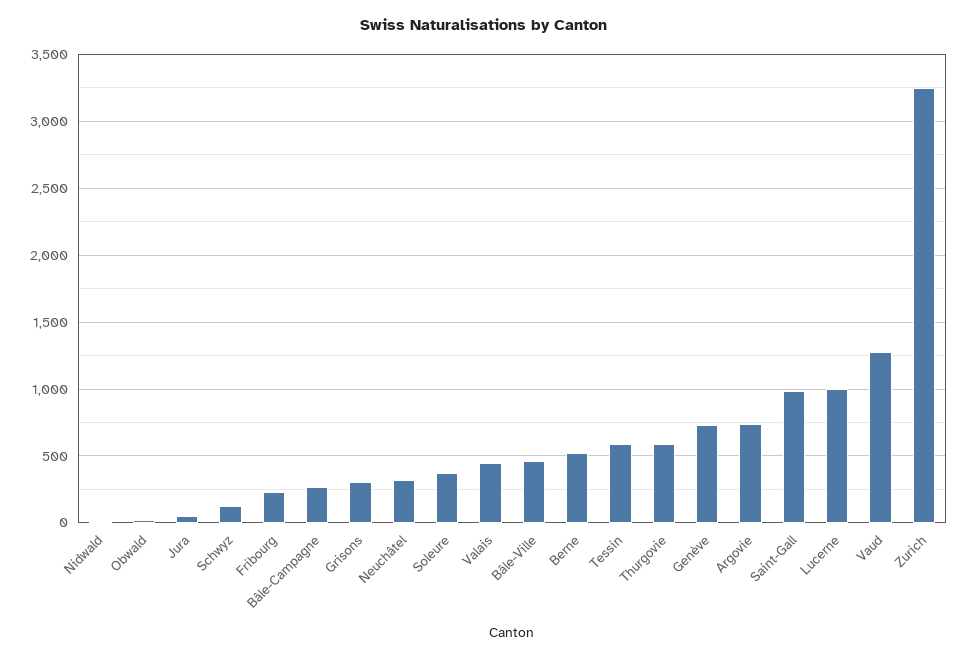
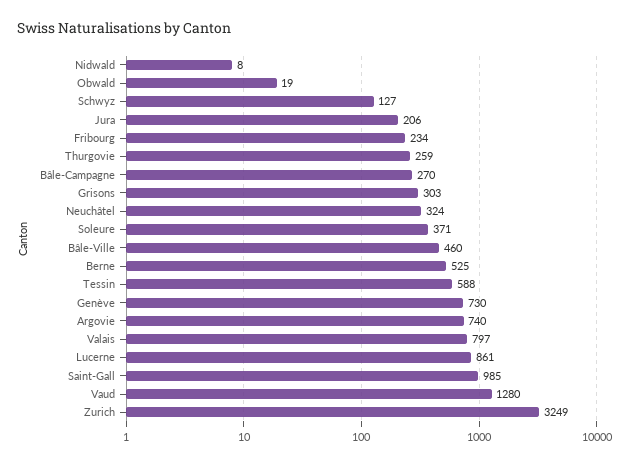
  {
    "Nidwald": 8,
    "Obwald": 19,
-   "Jura": 50,
+   "Jura": 206,
    "Schwyz": 127,
    "Fribourg": 234,
    "Bâle-Campagne": 270,
    "Grisons": 303,
    "Neuchâtel": 324,
    "Soleure": 371,
-   "Valais": 450,
+   "Valais": 797,
    "Bâle-Ville": 460,
    "Berne": 525,
    "Tessin": 588,
-   "Thurgovie": 600,
+   "Thurgovie": 259,
    "Genève": 730,
    "Argovie": 740,
    "Saint-Gall": 985,
-   "Lucerne": 1000,
+   "Lucerne": 861,
    "Vaud": 1280,
    "Zurich": 3249
  }

